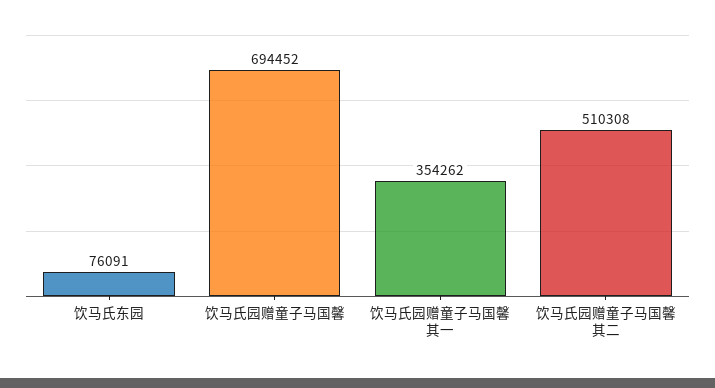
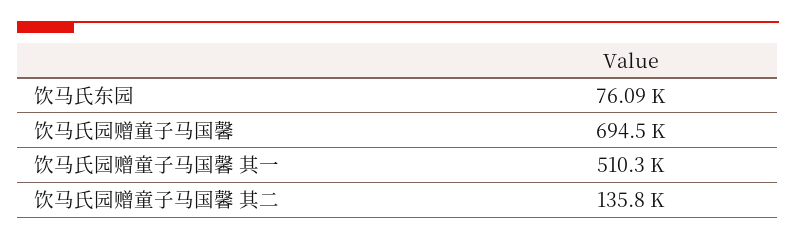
  {
    "饮马氏东园": 76091,
    "饮马氏园赠童子马国馨": 694452,
-   "饮马氏园赠童子马国馨 其一": 354262,
+   "饮马氏园赠童子马国馨 其一": 510300,
-   "饮马氏园赠童子马国馨 其二": 510308
+   "饮马氏园赠童子马国馨 其二": 135800
  }

